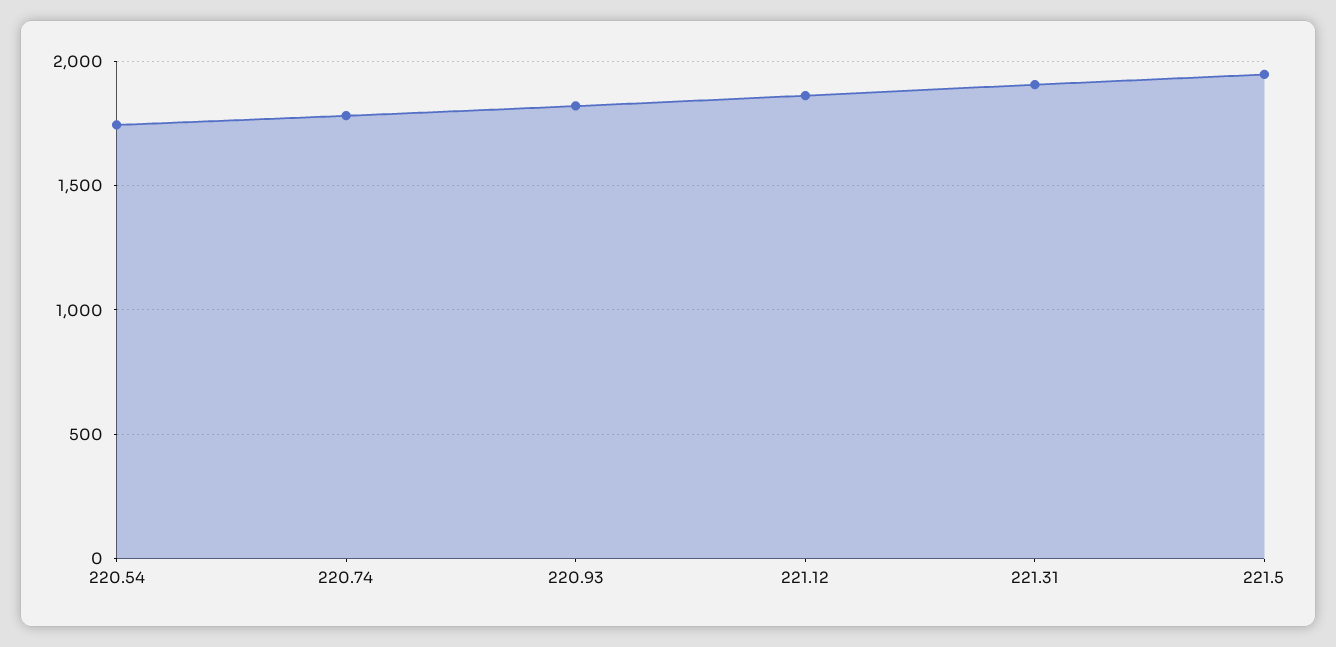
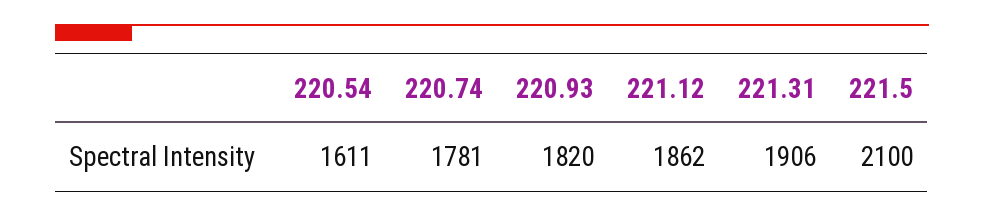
  {
-   "220.54": 1750,
+   "220.54": 1611,
    "220.74": 1781,
    "220.93": 1820,
    "221.12": 1862,
    "221.31": 1906,
-   "221.5": 1950
+   "221.5": 2100
  }

